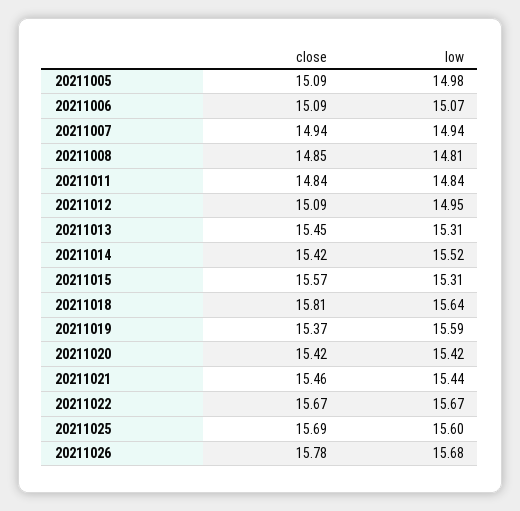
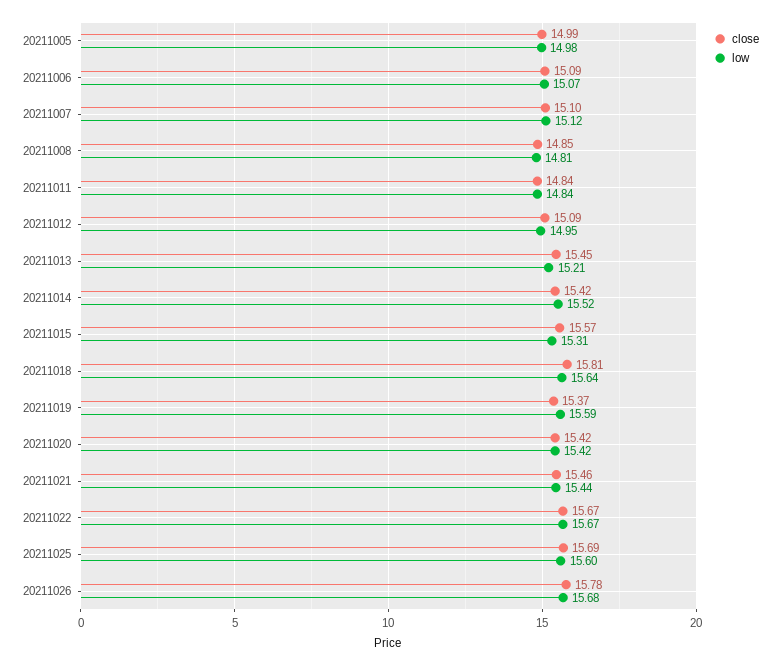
  {
    "close": {
-     "20211005": 15.09,
+     "20211005": 14.99,
      "20211006": 15.09,
-     "20211007": 14.94,
+     "20211007": 15.1,
      "20211008": 14.85,
      "20211011": 14.84,
      "20211012": 15.09,
      "20211013": 15.45,
      "20211014": 15.42,
      "20211015": 15.57,
      "20211018": 15.81,
      "20211019": 15.37,
      "20211020": 15.42,
      "20211021": 15.46,
      "20211022": 15.67,
      "20211025": 15.69,
      "20211026": 15.78
    },
    "low": {
      "20211005": 14.98,
      "20211006": 15.07,
-     "20211007": 14.94,
+     "20211007": 15.12,
      "20211008": 14.81,
      "20211011": 14.84,
      "20211012": 14.95,
-     "20211013": 15.31,
+     "20211013": 15.21,
      "20211014": 15.52,
      "20211015": 15.31,
      "20211018": 15.64,
      "20211019": 15.59,
      "20211020": 15.42,
      "20211021": 15.44,
      "20211022": 15.67,
      "20211025": 15.6,
      "20211026": 15.68
    }
  }

